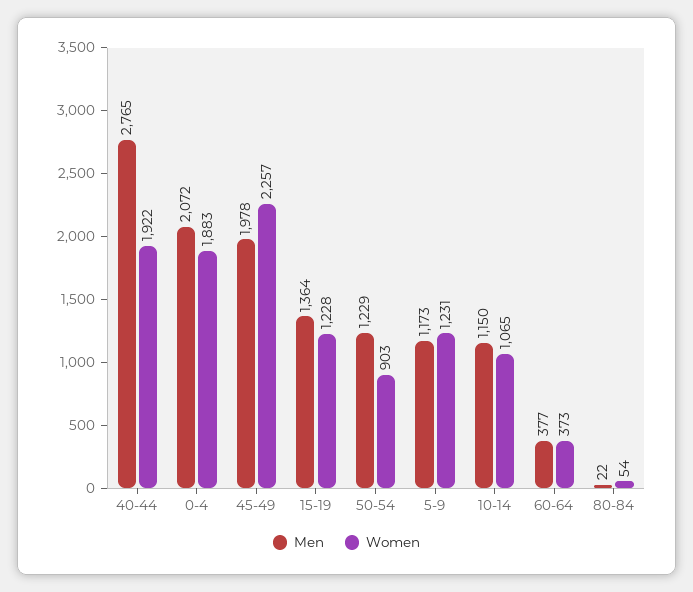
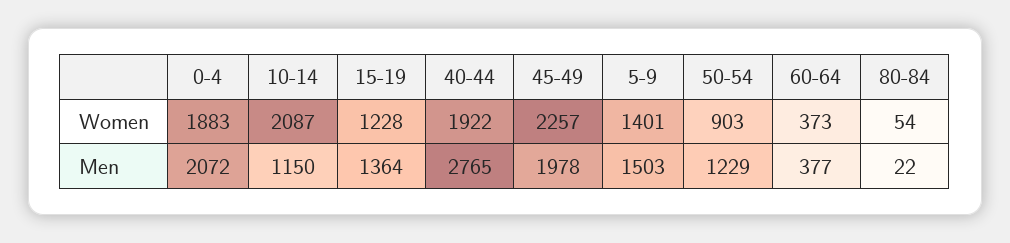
  {
    "Men": {
      "40-44": 2765,
      "0-4": 2072,
      "45-49": 1978,
      "15-19": 1364,
      "50-54": 1229,
-     "5-9": 1173,
+     "5-9": 1503,
      "10-14": 1150,
      "60-64": 377,
      "80-84": 22
    },
    "Women": {
      "40-44": 1922,
      "0-4": 1883,
      "45-49": 2257,
      "15-19": 1228,
      "50-54": 903,
-     "5-9": 1231,
+     "5-9": 1401,
-     "10-14": 1065,
+     "10-14": 2087,
      "60-64": 373,
      "80-84": 54
    }
  }

